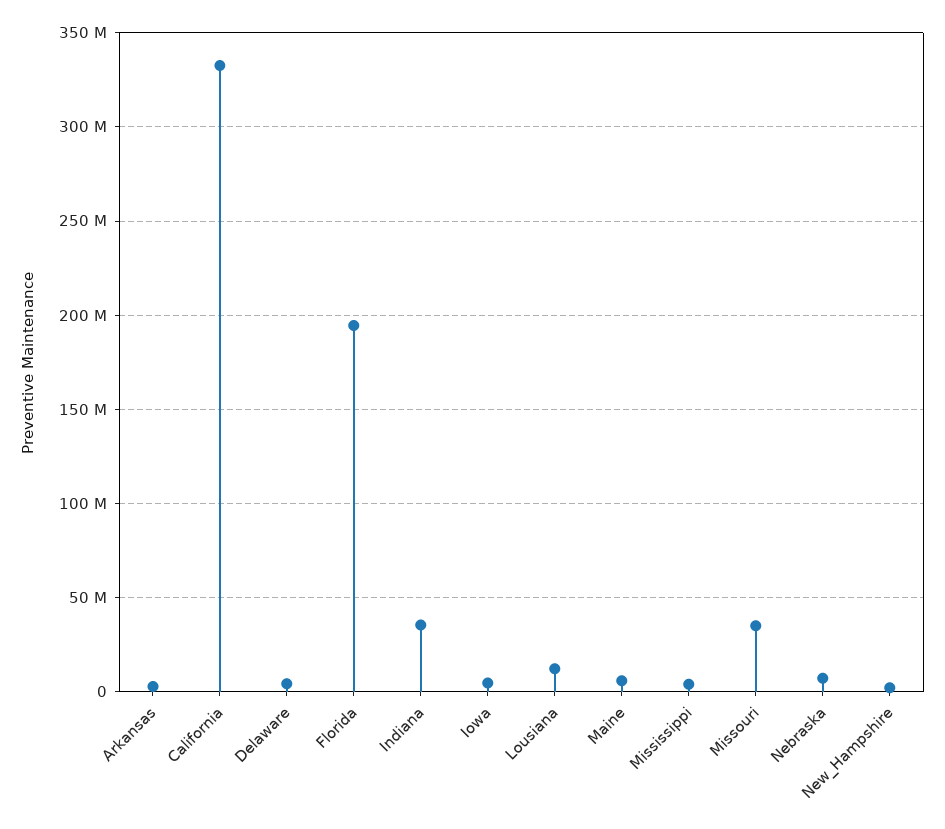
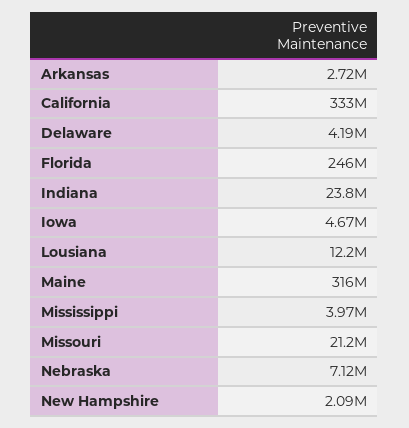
  {
    "Arkansas": 2720000,
    "California": 333000000,
    "Delaware": 4190000,
-   "Florida": 195000000,
+   "Florida": 246000000,
-   "Indiana": 35000000,
+   "Indiana": 23800000,
    "Iowa": 4670000,
    "Lousiana": 12200000,
-   "Maine": 5000000,
+   "Maine": 316000000,
    "Mississippi": 3970000,
-   "Missouri": 35000000,
+   "Missouri": 21200000,
    "Nebraska": 7120000,
    "New_Hampshire": 2090000
  }

